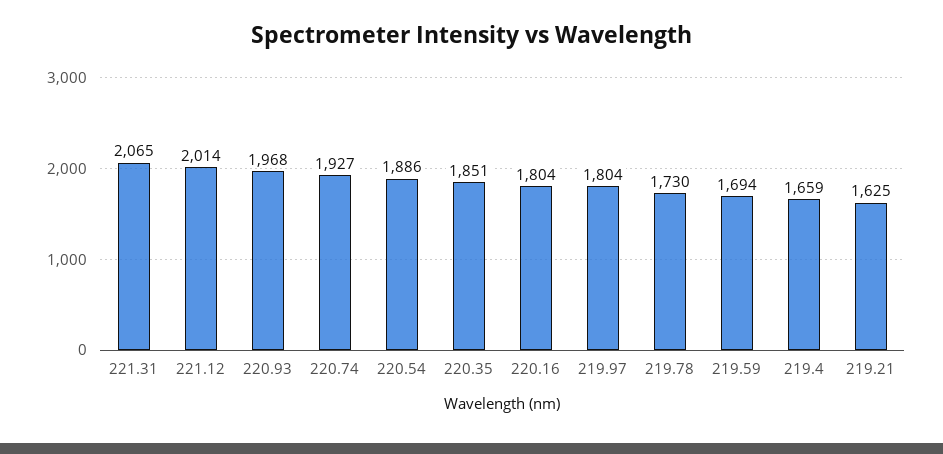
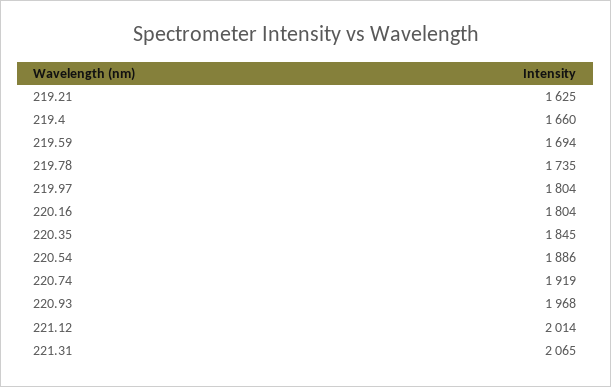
  {
    "221.31": 2065,
    "221.12": 2014,
    "220.93": 1968,
-   "220.74": 1927,
+   "220.74": 1919,
    "220.54": 1886,
-   "220.35": 1851,
+   "220.35": 1845,
    "220.16": 1804,
    "219.97": 1804,
-   "219.78": 1730,
+   "219.78": 1735,
    "219.59": 1694,
-   "219.4": 1659,
+   "219.4": 1660,
    "219.21": 1625
  }

